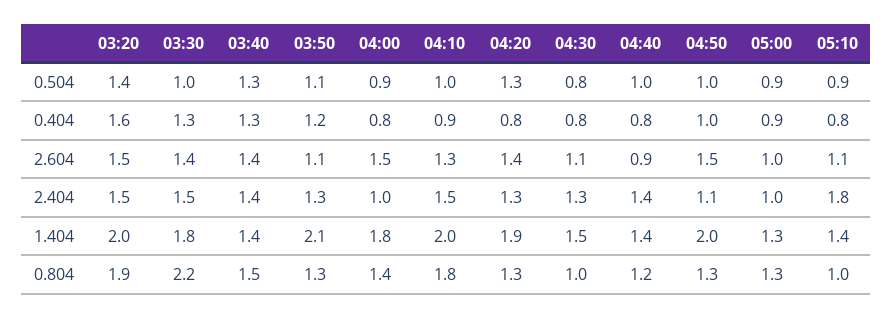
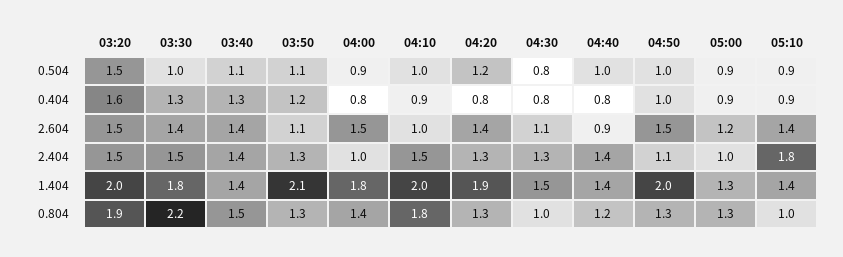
  {
    "03:20": {
-     "0.504": 1.4,
+     "0.504": 1.5,
      "0.404": 1.6,
      "2.604": 1.5,
      "2.404": 1.5,
      "1.404": 2,
      "0.804": 1.9
    },
    "03:30": {
      "0.504": 1,
      "0.404": 1.3,
      "2.604": 1.4,
      "2.404": 1.5,
      "1.404": 1.8,
      "0.804": 2.2
    },
    "03:40": {
-     "0.504": 1.3,
+     "0.504": 1.1,
      "0.404": 1.3,
      "2.604": 1.4,
      "2.404": 1.4,
      "1.404": 1.4,
      "0.804": 1.5
    },
    "03:50": {
      "0.504": 1.1,
      "0.404": 1.2,
      "2.604": 1.1,
      "2.404": 1.3,
      "1.404": 2.1,
      "0.804": 1.3
    },
    "04:00": {
      "0.504": 0.9,
      "0.404": 0.8,
      "2.604": 1.5,
      "2.404": 1,
      "1.404": 1.8,
      "0.804": 1.4
    },
    "04:10": {
      "0.504": 1,
      "0.404": 0.9,
-     "2.604": 1.3,
+     "2.604": 1,
      "2.404": 1.5,
      "1.404": 2,
      "0.804": 1.8
    },
    "04:20": {
-     "0.504": 1.3,
+     "0.504": 1.2,
      "0.404": 0.8,
      "2.604": 1.4,
      "2.404": 1.3,
      "1.404": 1.9,
      "0.804": 1.3
    },
    "04:30": {
      "0.504": 0.8,
      "0.404": 0.8,
      "2.604": 1.1,
      "2.404": 1.3,
      "1.404": 1.5,
      "0.804": 1
    },
    "04:40": {
      "0.504": 1,
      "0.404": 0.8,
      "2.604": 0.9,
      "2.404": 1.4,
      "1.404": 1.4,
      "0.804": 1.2
    },
    "04:50": {
      "0.504": 1,
      "0.404": 1,
      "2.604": 1.5,
      "2.404": 1.1,
      "1.404": 2,
      "0.804": 1.3
    },
    "05:00": {
      "0.504": 0.9,
      "0.404": 0.9,
-     "2.604": 1,
+     "2.604": 1.2,
      "2.404": 1,
      "1.404": 1.3,
      "0.804": 1.3
    },
    "05:10": {
      "0.504": 0.9,
-     "0.404": 0.8,
+     "0.404": 0.9,
-     "2.604": 1.1,
+     "2.604": 1.4,
      "2.404": 1.8,
      "1.404": 1.4,
      "0.804": 1
    }
  }

